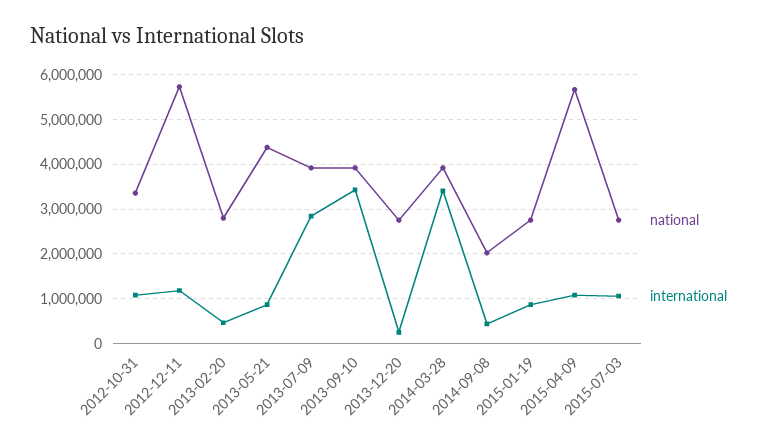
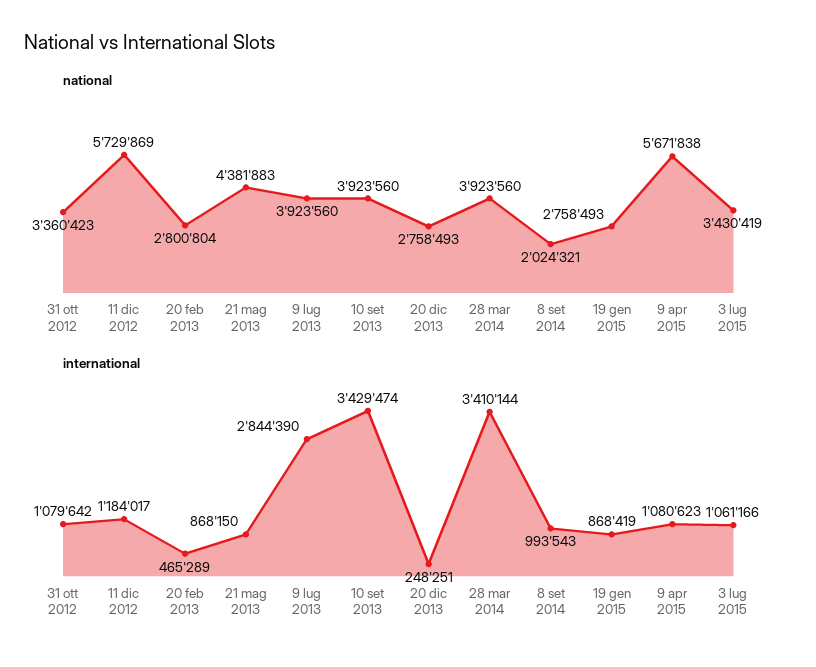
  {
    "national": {
      "2012-10-31": 3360423,
      "2012-12-11": 5729869,
      "2013-02-20": 2800804,
      "2013-05-21": 4381883,
      "2013-07-09": 3923560,
      "2013-09-10": 3923560,
      "2013-12-20": 2758493,
      "2014-03-28": 3923560,
      "2014-09-08": 2024321,
      "2015-01-19": 2758493,
      "2015-04-09": 5671838,
-     "2015-07-03": 2800000
+     "2015-07-03": 3430419
    },
    "international": {
      "2012-10-31": 1079642,
      "2012-12-11": 1184017,
      "2013-02-20": 465289,
      "2013-05-21": 868150,
      "2013-07-09": 2844390,
      "2013-09-10": 3429474,
      "2013-12-20": 248251,
      "2014-03-28": 3410144,
-     "2014-09-08": 400000,
+     "2014-09-08": 993543,
      "2015-01-19": 868419,
      "2015-04-09": 1080623,
      "2015-07-03": 1061166
    }
  }

